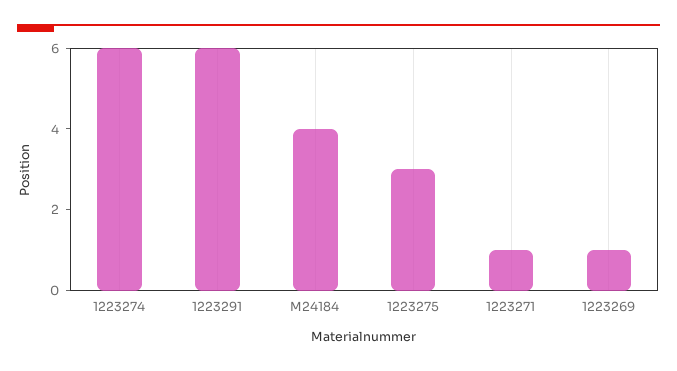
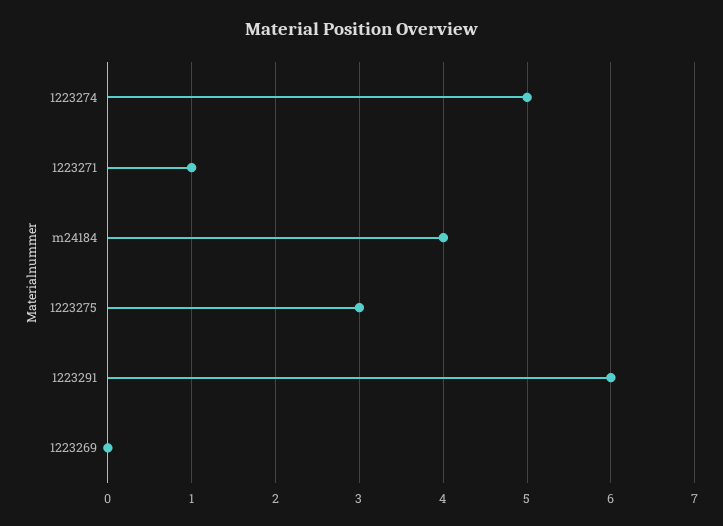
  {
-   "1223274": 6,
+   "1223274": 5,
    "1223291": 6,
    "M24184": 4,
    "1223275": 3,
    "1223271": 1,
-   "1223269": 1
+   "1223269": 0
  }

